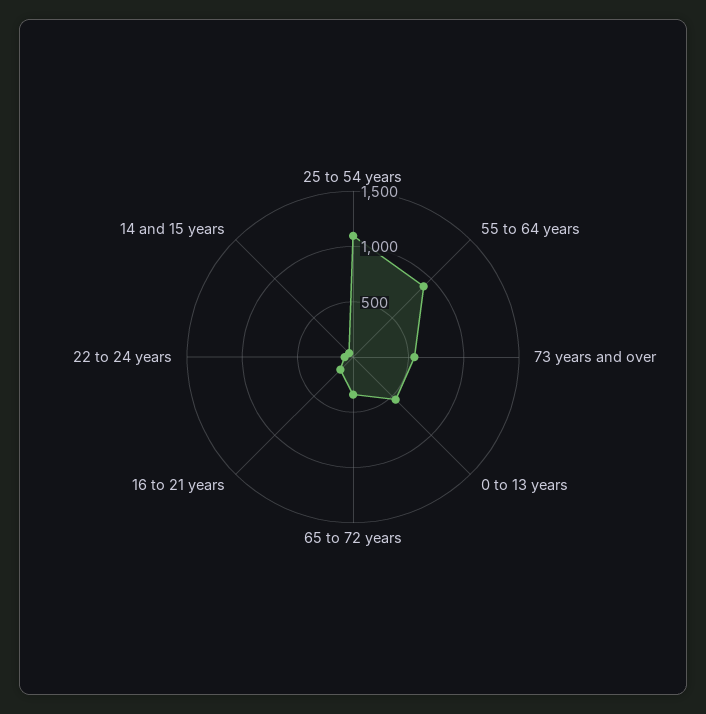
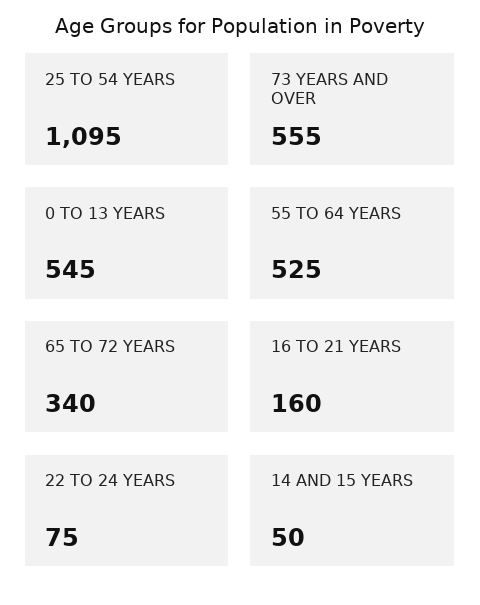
  {
    "25 to 54 years": 1095,
-   "55 to 64 years": 900,
+   "55 to 64 years": 525,
    "73 years and over": 555,
    "0 to 13 years": 545,
    "65 to 72 years": 340,
    "16 to 21 years": 160,
    "22 to 24 years": 75,
    "14 and 15 years": 50
  }

